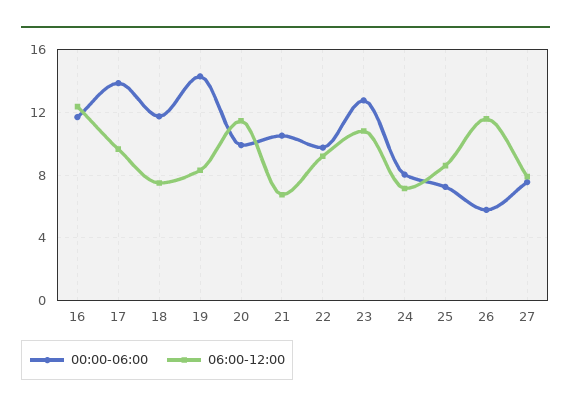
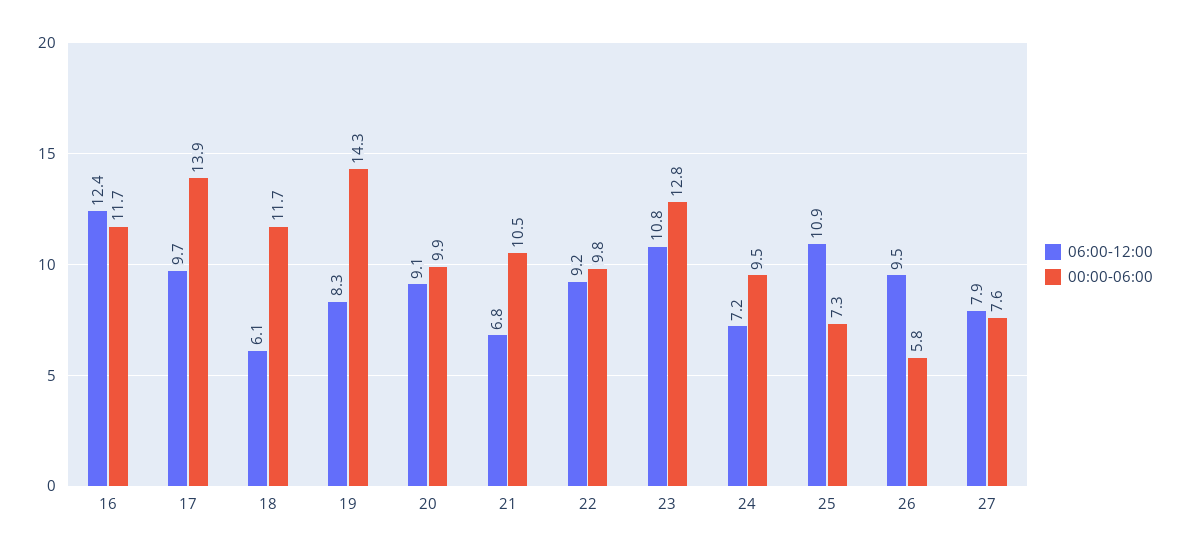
  {
    "00:00-06:00": {
      "16": 11.7,
      "17": 13.9,
      "18": 11.7,
      "19": 14.3,
      "20": 9.9,
      "21": 10.5,
      "22": 9.8,
      "23": 12.8,
-     "24": 8,
+     "24": 9.5,
      "25": 7.3,
      "26": 5.8,
      "27": 7.6
    },
    "06:00-12:00": {
      "16": 12.4,
      "17": 9.7,
-     "18": 7.5,
+     "18": 6.1,
      "19": 8.3,
-     "20": 11.5,
+     "20": 9.1,
      "21": 6.8,
      "22": 9.2,
      "23": 10.8,
      "24": 7.2,
-     "25": 8.5,
+     "25": 10.9,
-     "26": 11.5,
+     "26": 9.5,
      "27": 7.9
    }
  }

